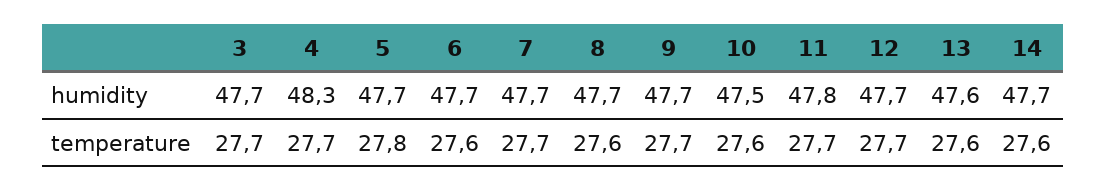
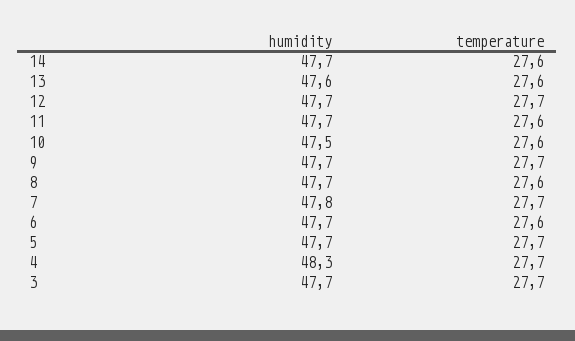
  {
    "3": {
      "humidity": 47.7,
      "temperature": 27.7
    },
    "4": {
      "humidity": 48.3,
      "temperature": 27.7
    },
    "5": {
      "humidity": 47.7,
-     "temperature": 27.8
+     "temperature": 27.7
    },
    "6": {
      "humidity": 47.7,
      "temperature": 27.6
    },
    "7": {
-     "humidity": 47.7,
+     "humidity": 47.8,
      "temperature": 27.7
    },
    "8": {
      "humidity": 47.7,
      "temperature": 27.6
    },
    "9": {
      "humidity": 47.7,
      "temperature": 27.7
    },
    "10": {
      "humidity": 47.5,
      "temperature": 27.6
    },
    "11": {
-     "humidity": 47.8,
+     "humidity": 47.7,
-     "temperature": 27.7
+     "temperature": 27.6
    },
    "12": {
      "humidity": 47.7,
      "temperature": 27.7
    },
    "13": {
      "humidity": 47.6,
      "temperature": 27.6
    },
    "14": {
      "humidity": 47.7,
      "temperature": 27.6
    }
  }

